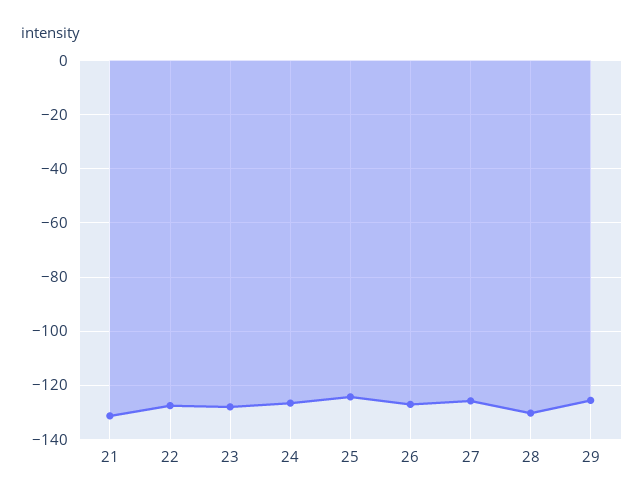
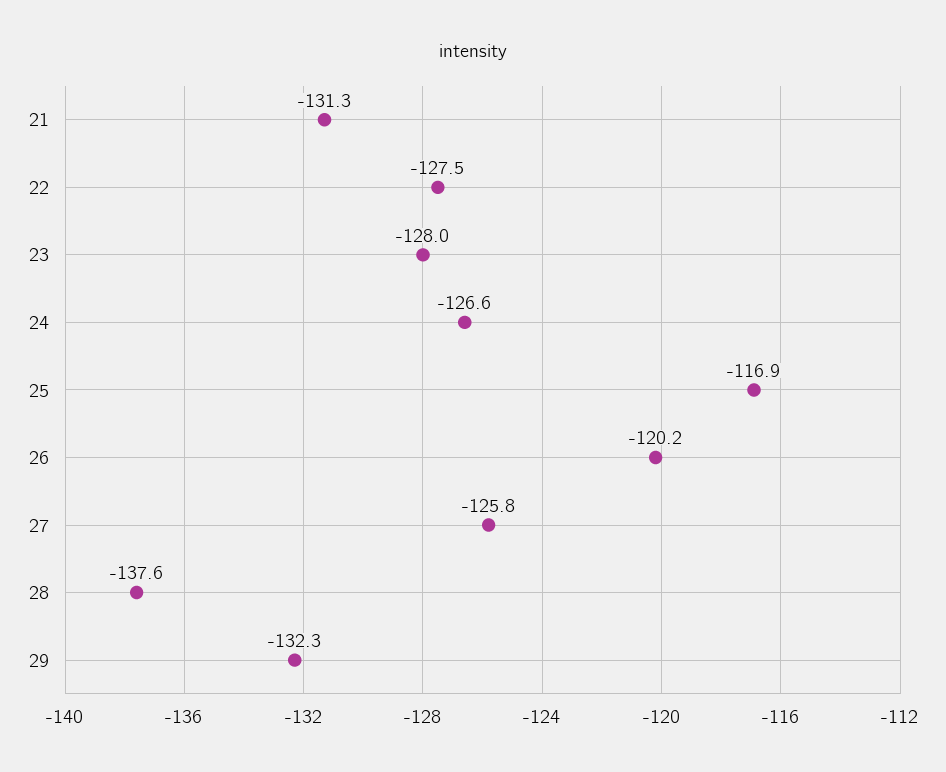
  {
    "21": -131.3,
    "22": -127.5,
    "23": -128,
    "24": -126.6,
-   "25": -125,
+   "25": -116.9,
-   "26": -127.5,
+   "26": -120.2,
    "27": -125.8,
-   "28": -130,
+   "28": -137.6,
-   "29": -125
+   "29": -132.3
  }

